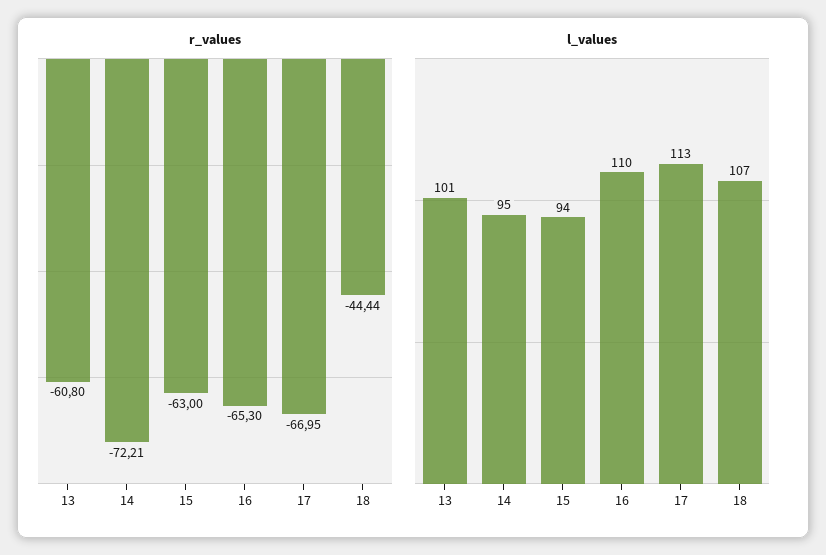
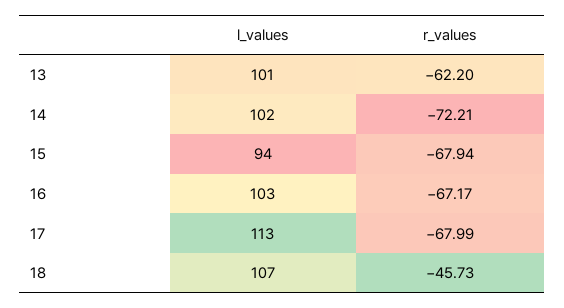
  {
    "r_values": {
-     "13": -60.8,
+     "13": -62.2,
      "14": -72.21,
-     "15": -63,
+     "15": -67.94,
-     "16": -65.3,
+     "16": -67.17,
-     "17": -66.95,
+     "17": -67.99,
-     "18": -44.44
+     "18": -45.73
    },
    "l_values": {
      "13": 101,
-     "14": 95,
+     "14": 102,
      "15": 94,
-     "16": 110,
+     "16": 103,
      "17": 113,
      "18": 107
    }
  }

